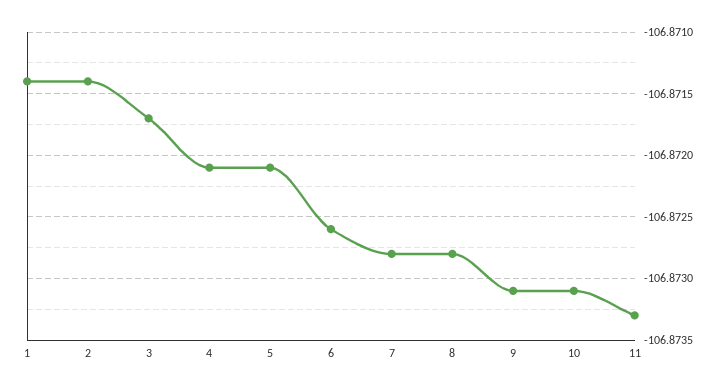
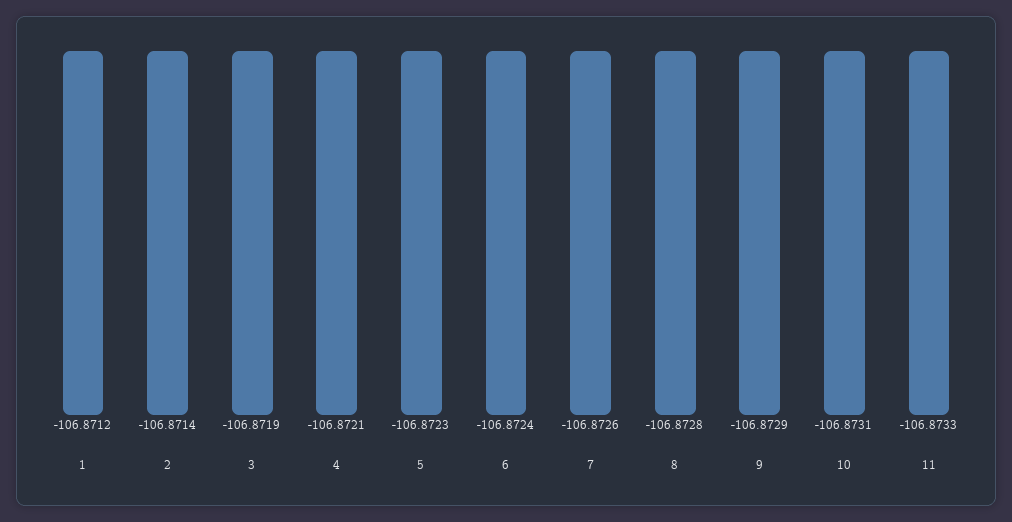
  {
-   "1": -106.8714,
+   "1": -106.8712,
    "2": -106.8714,
-   "3": -106.8717,
+   "3": -106.8719,
    "4": -106.8721,
-   "5": -106.8721,
+   "5": -106.8723,
-   "6": -106.8726,
+   "6": -106.8724,
-   "7": -106.8728,
+   "7": -106.8726,
    "8": -106.8728,
-   "9": -106.8731,
+   "9": -106.8729,
    "10": -106.8731,
    "11": -106.8733
  }

